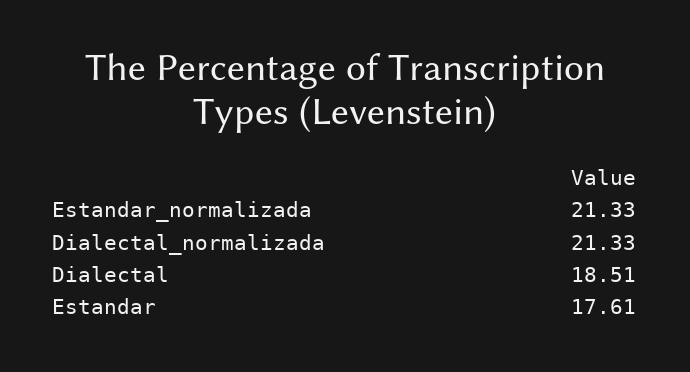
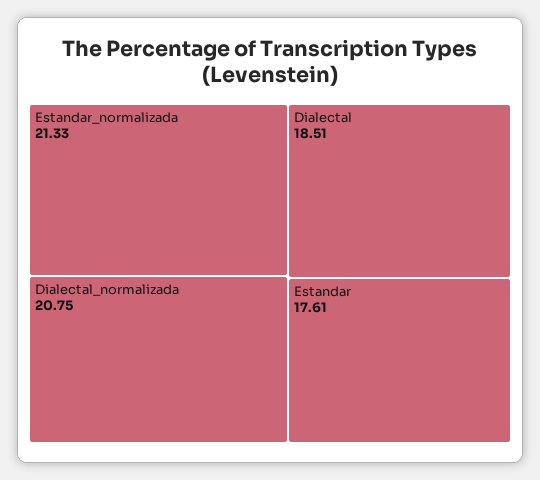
  {
    "Estandar_normalizada": 21.33,
-   "Dialectal_normalizada": 21.33,
+   "Dialectal_normalizada": 20.75,
    "Dialectal": 18.51,
    "Estandar": 17.61
  }

